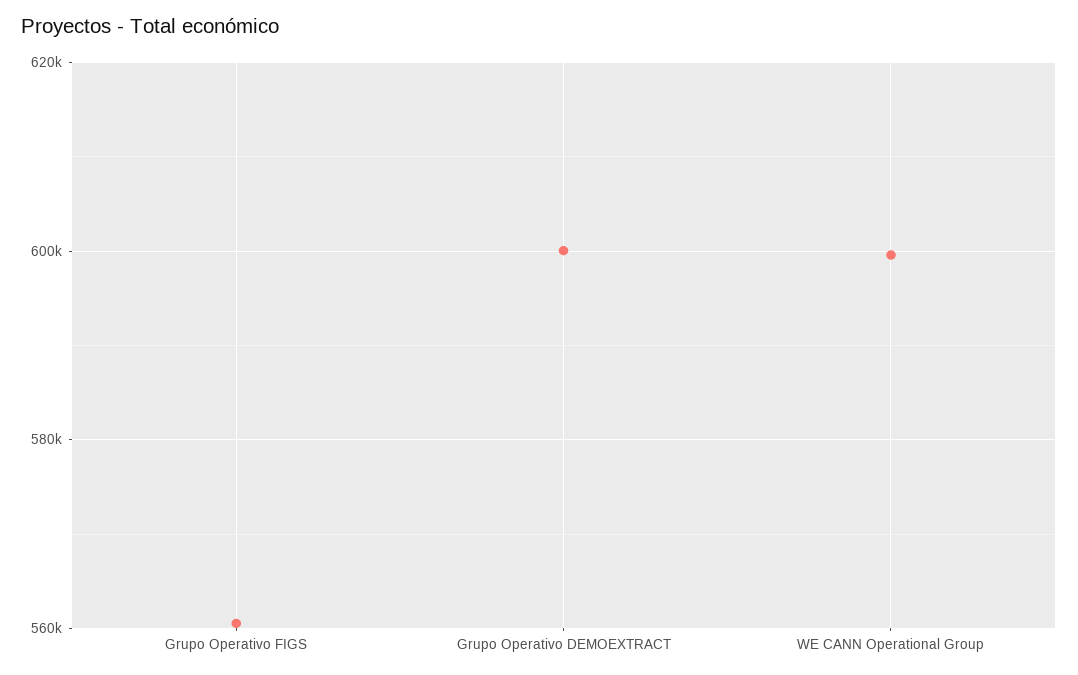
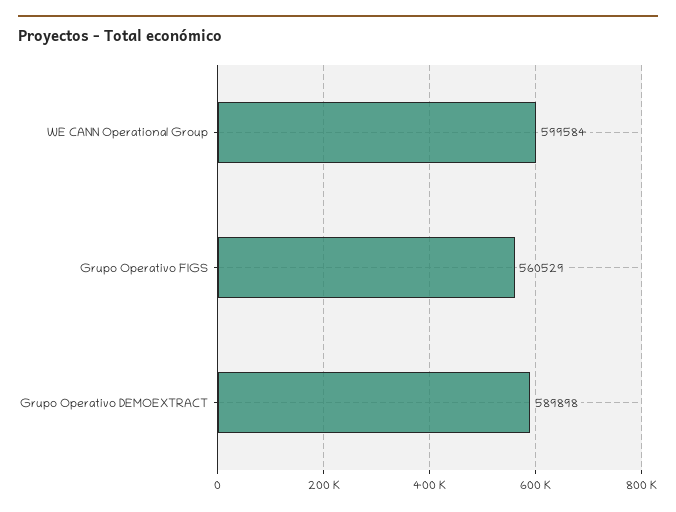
  {
    "Grupo Operativo FIGS": 560529,
-   "Grupo Operativo DEMOEXTRACT": 600000,
+   "Grupo Operativo DEMOEXTRACT": 589898,
    "WE CANN Operational Group": 599584
  }

